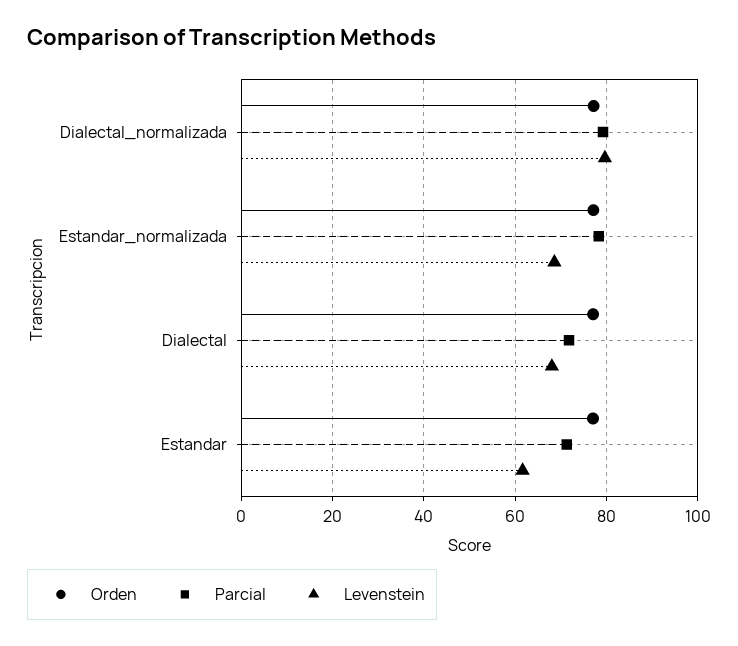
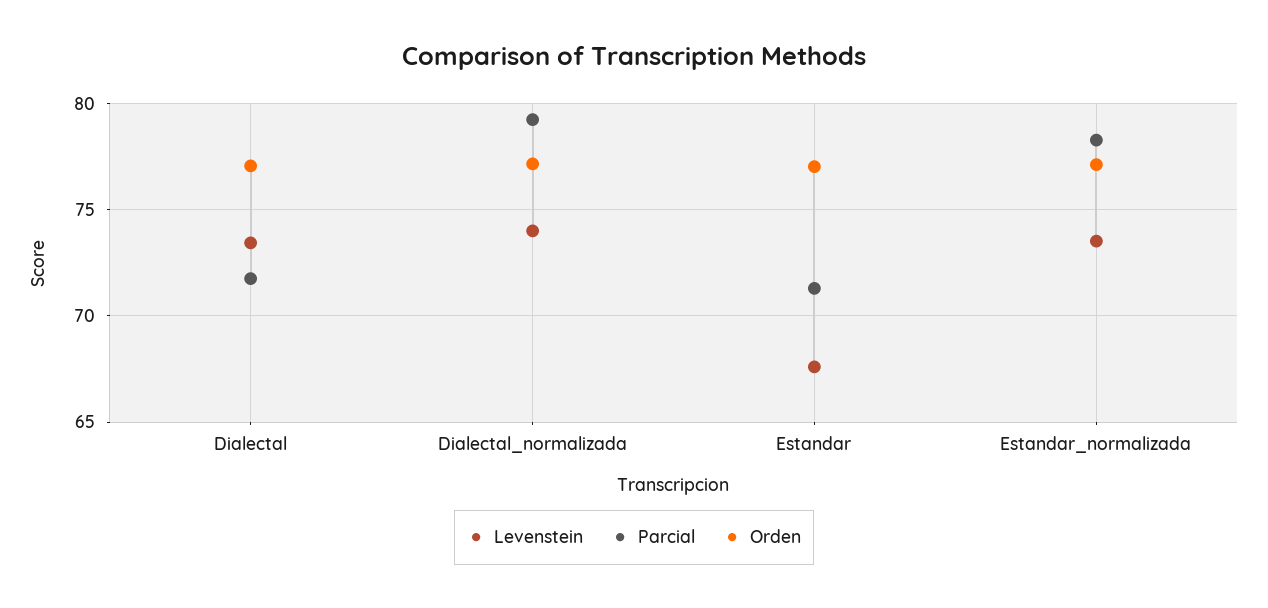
  {
    "Orden": {
      "Dialectal_normalizada": 77,
      "Estandar_normalizada": 77,
      "Dialectal": 77,
      "Estandar": 77
    },
    "Parcial": {
      "Dialectal_normalizada": 79,
      "Estandar_normalizada": 78.5,
      "Dialectal": 72,
      "Estandar": 71.5
    },
    "Levenstein": {
-     "Dialectal_normalizada": 80,
+     "Dialectal_normalizada": 74,
-     "Estandar_normalizada": 68,
+     "Estandar_normalizada": 73.5,
-     "Dialectal": 68,
+     "Dialectal": 73.5,
-     "Estandar": 62
+     "Estandar": 67.5
    }
  }

